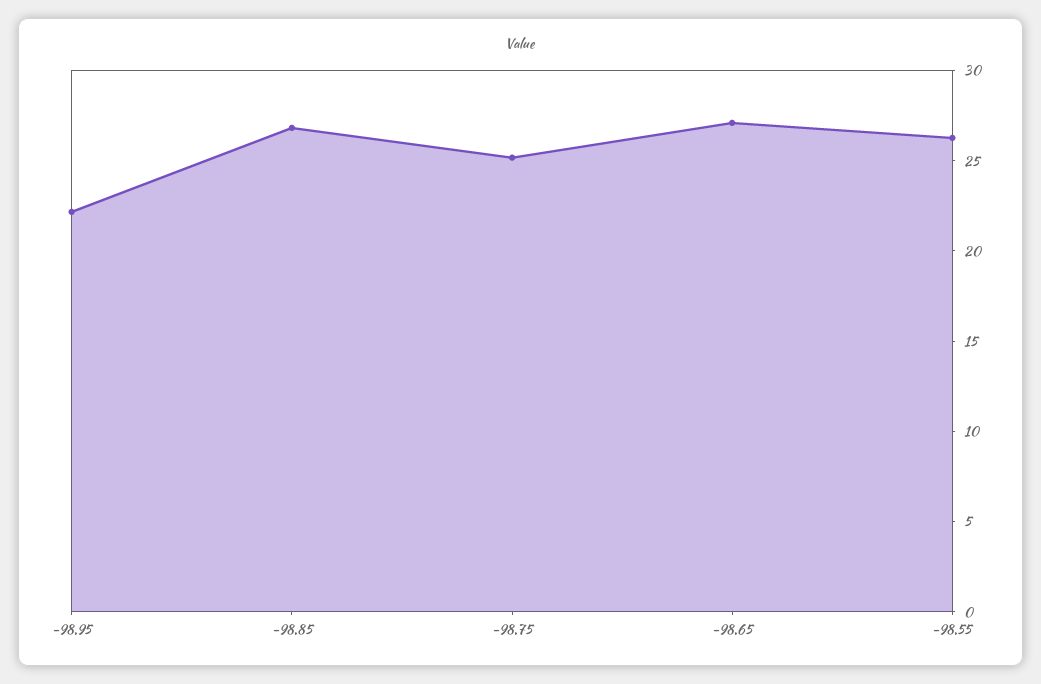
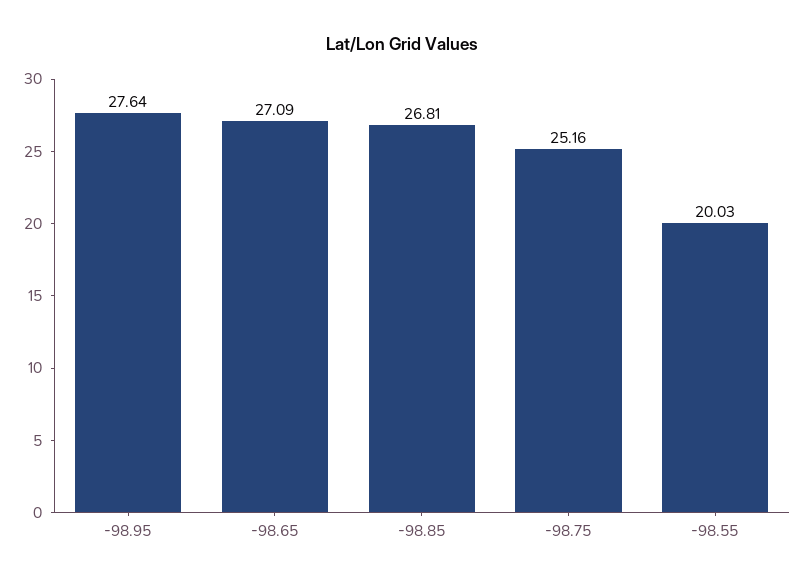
  {
-   "-98.95": 22,
+   "-98.95": 27.64,
    "-98.85": 26.81,
    "-98.75": 25.16,
    "-98.65": 27.09,
-   "-98.55": 26
+   "-98.55": 20.03
  }

